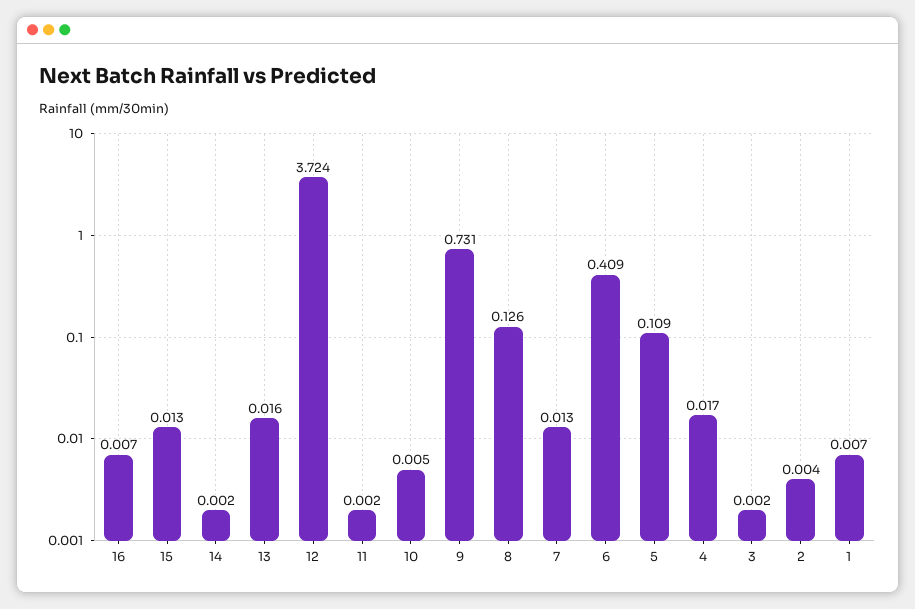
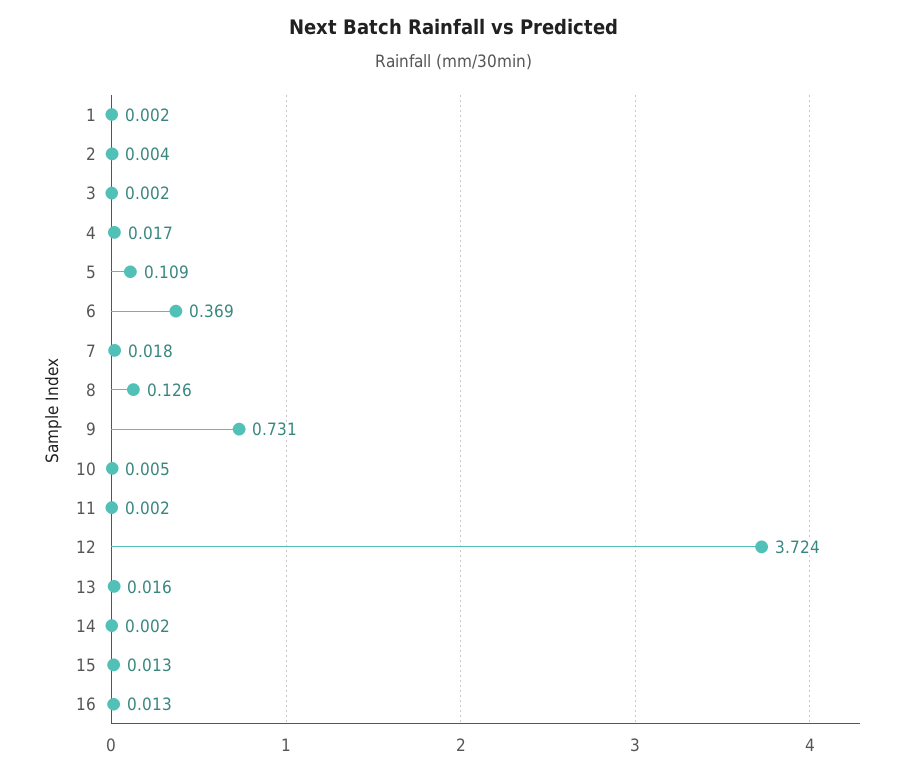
  {
-   "16": 0.007,
+   "16": 0.013,
    "15": 0.013,
    "14": 0.002,
    "13": 0.016,
    "12": 3.724,
    "11": 0.002,
    "10": 0.005,
    "9": 0.731,
    "8": 0.126,
-   "7": 0.013,
+   "7": 0.018,
-   "6": 0.409,
+   "6": 0.369,
    "5": 0.109,
    "4": 0.017,
    "3": 0.002,
    "2": 0.004,
-   "1": 0.007
+   "1": 0.002
  }

